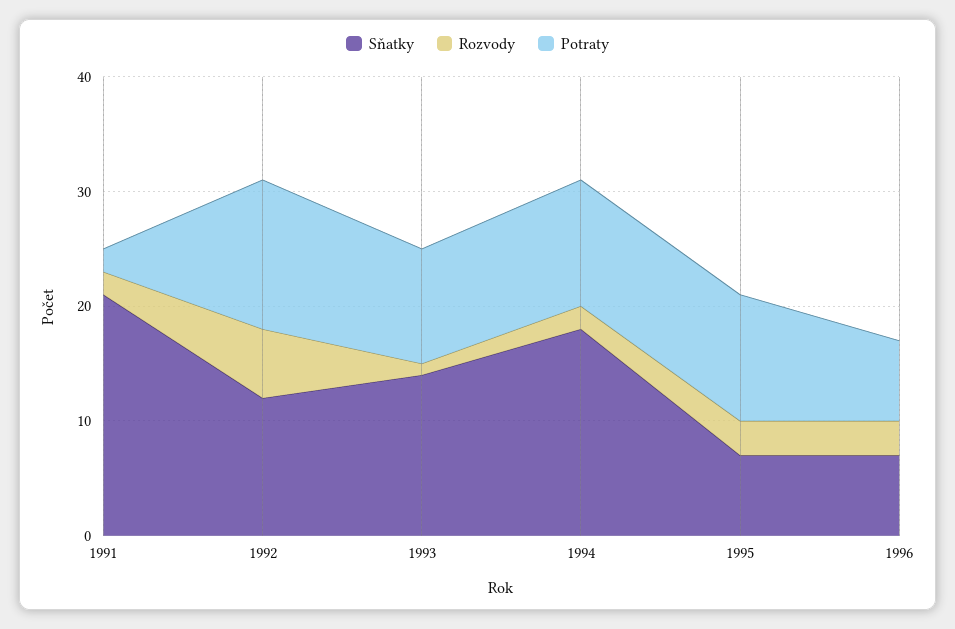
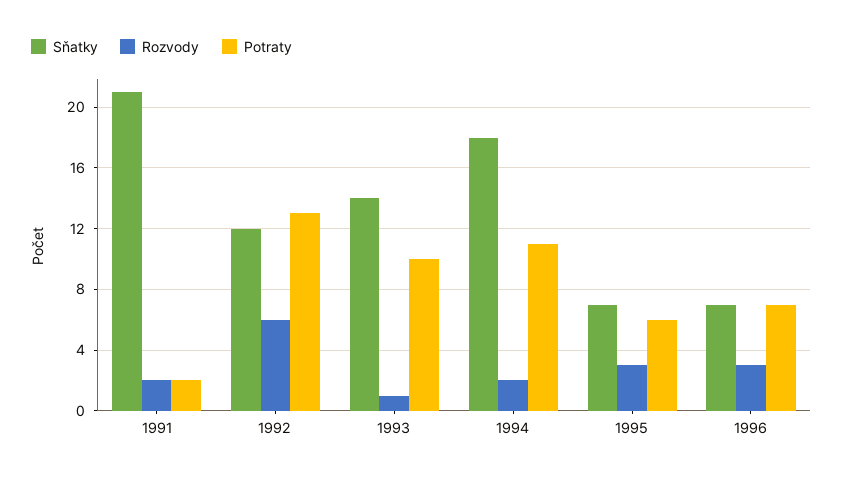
  {
    "Sňatky": {
      "1991": 21,
      "1992": 12,
      "1993": 14,
      "1994": 18,
      "1995": 7,
      "1996": 7
    },
    "Rozvody": {
      "1991": 2,
      "1992": 6,
      "1993": 1,
      "1994": 2,
      "1995": 3,
      "1996": 3
    },
    "Potraty": {
      "1991": 2,
      "1992": 13,
      "1993": 10,
      "1994": 11,
-     "1995": 11,
+     "1995": 6,
      "1996": 7
    }
  }

